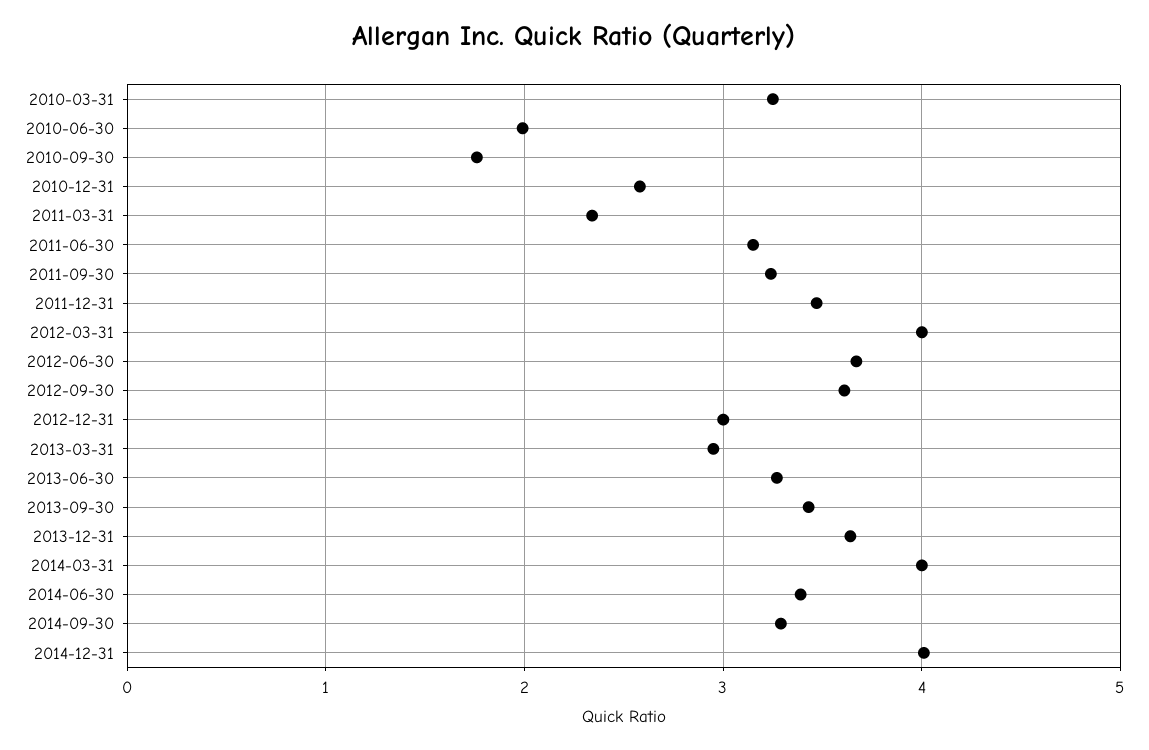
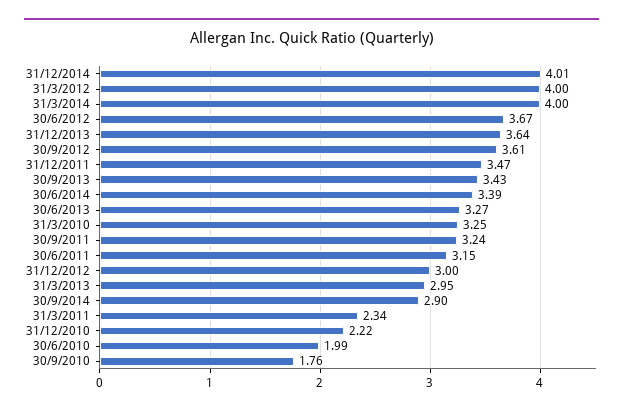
  {
    "2010-03-31": 3.25,
    "2010-06-30": 1.99,
    "2010-09-30": 1.76,
-   "2010-12-31": 2.6,
+   "2010-12-31": 2.22,
    "2011-03-31": 2.34,
    "2011-06-30": 3.15,
    "2011-09-30": 3.24,
    "2011-12-31": 3.47,
    "2012-03-31": 4,
    "2012-06-30": 3.67,
    "2012-09-30": 3.61,
    "2012-12-31": 3,
    "2013-03-31": 2.95,
    "2013-06-30": 3.27,
    "2013-09-30": 3.43,
    "2013-12-31": 3.64,
    "2014-03-31": 4,
    "2014-06-30": 3.39,
-   "2014-09-30": 3.3,
+   "2014-09-30": 2.9,
    "2014-12-31": 4.01
  }

